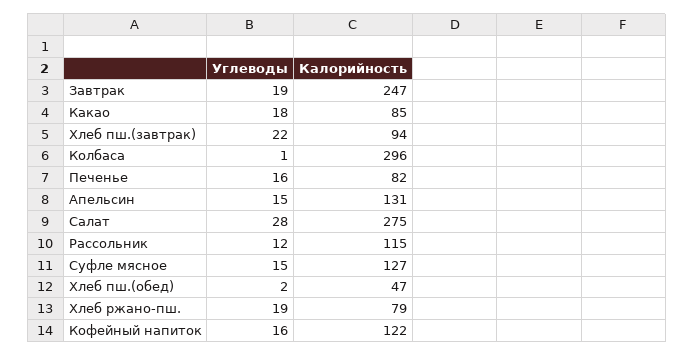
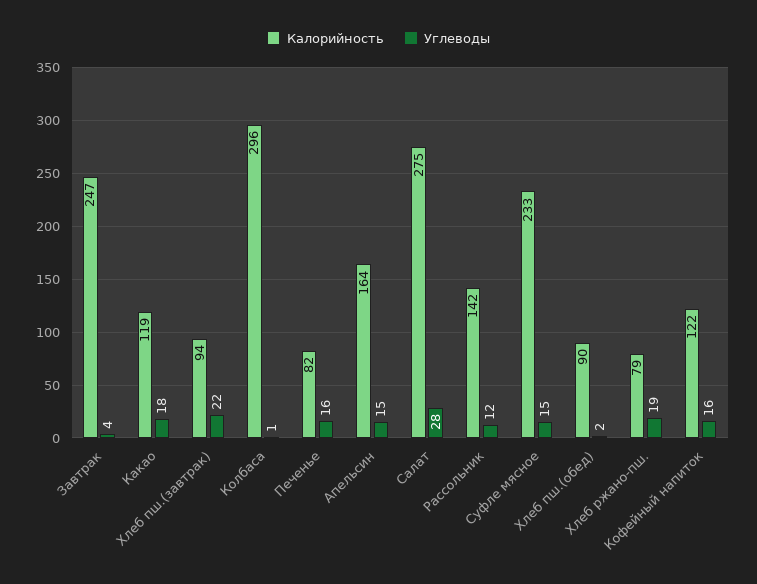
  {
    "Углеводы": {
-     "Завтрак": 19,
+     "Завтрак": 4,
      "Какао": 18,
      "Хлеб пш.(завтрак)": 22,
      "Колбаса": 1,
      "Печенье": 16,
      "Апельсин": 15,
      "Салат": 28,
      "Рассольник": 12,
      "Суфле мясное": 15,
      "Хлеб пш.(обед)": 2,
      "Хлеб ржано-пш.": 19,
      "Кофейный напиток": 16
    },
    "Калорийность": {
      "Завтрак": 247,
-     "Какао": 85,
+     "Какао": 119,
      "Хлеб пш.(завтрак)": 94,
      "Колбаса": 296,
      "Печенье": 82,
-     "Апельсин": 131,
+     "Апельсин": 164,
      "Салат": 275,
-     "Рассольник": 115,
+     "Рассольник": 142,
-     "Суфле мясное": 127,
+     "Суфле мясное": 233,
-     "Хлеб пш.(обед)": 47,
+     "Хлеб пш.(обед)": 90,
      "Хлеб ржано-пш.": 79,
      "Кофейный напиток": 122
    }
  }

